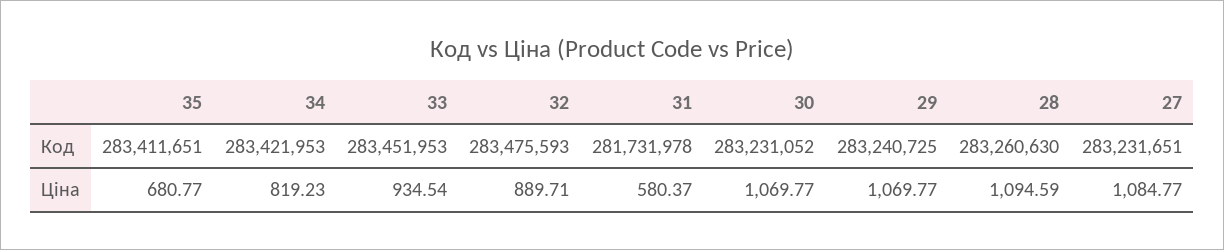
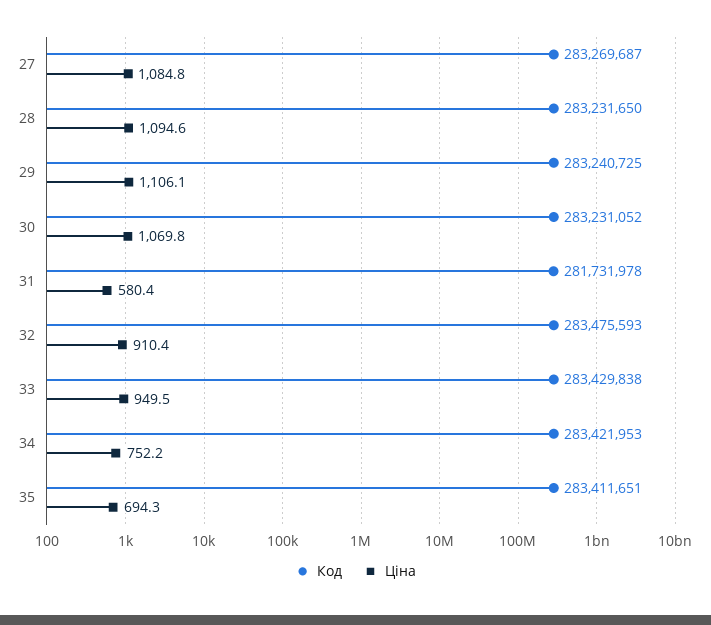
  {
    "Код": {
      "35": 283411651,
      "34": 283421953,
-     "33": 283451953,
+     "33": 283429838,
      "32": 283475593,
      "31": 281731978,
      "30": 283231052,
      "29": 283240725,
-     "28": 283260630,
+     "28": 283231650,
-     "27": 283231651
+     "27": 283269687
    },
    "Ціна": {
-     "35": 680.77,
+     "35": 694.3,
-     "34": 819.23,
+     "34": 752.2,
-     "33": 934.54,
+     "33": 949.5,
-     "32": 889.71,
+     "32": 910.4,
      "31": 580.37,
      "30": 1069.77,
-     "29": 1069.77,
+     "29": 1106.1,
      "28": 1094.59,
      "27": 1084.77
    }
  }

